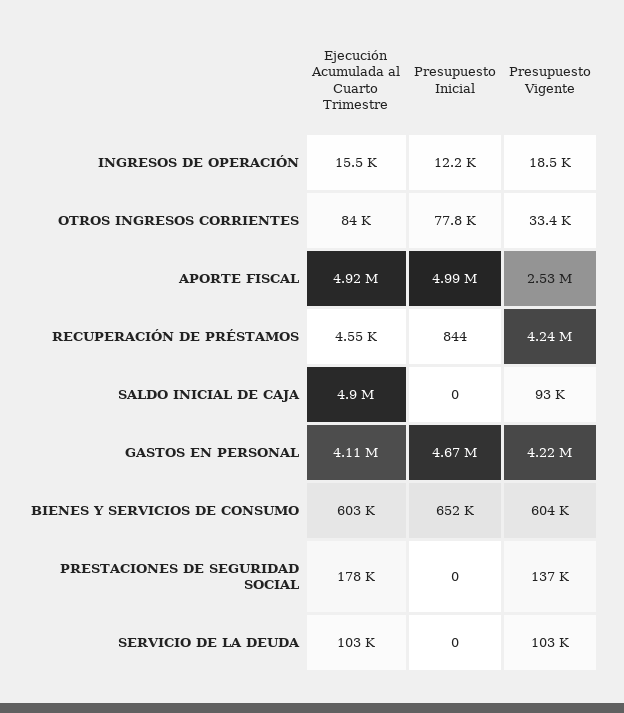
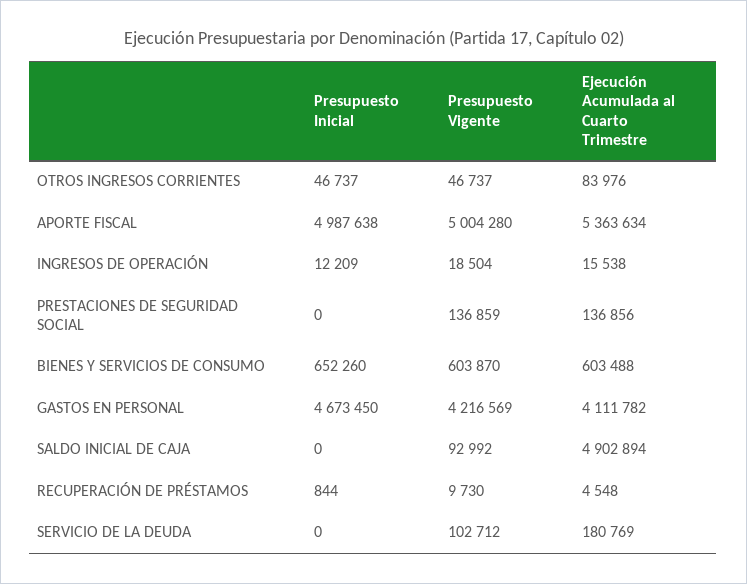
  {
    "Ejecución Acumulada al Cuarto Trimestre": {
      "INGRESOS DE OPERACIÓN": 15538,
      "OTROS INGRESOS CORRIENTES": 83976,
-     "APORTE FISCAL": 4920000,
+     "APORTE FISCAL": 5363634,
      "RECUPERACIÓN DE PRÉSTAMOS": 4548,
      "SALDO INICIAL DE CAJA": 4902894,
      "GASTOS EN PERSONAL": 4111782,
      "BIENES Y SERVICIOS DE CONSUMO": 603488,
-     "PRESTACIONES DE SEGURIDAD SOCIAL": 178000,
+     "PRESTACIONES DE SEGURIDAD SOCIAL": 136856,
-     "SERVICIO DE LA DEUDA": 103000
+     "SERVICIO DE LA DEUDA": 180769
    },
    "Presupuesto Inicial": {
      "INGRESOS DE OPERACIÓN": 12209,
-     "OTROS INGRESOS CORRIENTES": 77800,
+     "OTROS INGRESOS CORRIENTES": 46737,
      "APORTE FISCAL": 4987638,
      "RECUPERACIÓN DE PRÉSTAMOS": 844,
      "SALDO INICIAL DE CAJA": 0,
      "GASTOS EN PERSONAL": 4673450,
      "BIENES Y SERVICIOS DE CONSUMO": 652260,
      "PRESTACIONES DE SEGURIDAD SOCIAL": 0,
      "SERVICIO DE LA DEUDA": 0
    },
    "Presupuesto Vigente": {
      "INGRESOS DE OPERACIÓN": 18504,
-     "OTROS INGRESOS CORRIENTES": 33400,
+     "OTROS INGRESOS CORRIENTES": 46737,
-     "APORTE FISCAL": 2530000,
+     "APORTE FISCAL": 5004280,
-     "RECUPERACIÓN DE PRÉSTAMOS": 4240000,
+     "RECUPERACIÓN DE PRÉSTAMOS": 9730,
      "SALDO INICIAL DE CAJA": 92992,
      "GASTOS EN PERSONAL": 4216569,
      "BIENES Y SERVICIOS DE CONSUMO": 603870,
      "PRESTACIONES DE SEGURIDAD SOCIAL": 136859,
      "SERVICIO DE LA DEUDA": 102712
    }
  }

